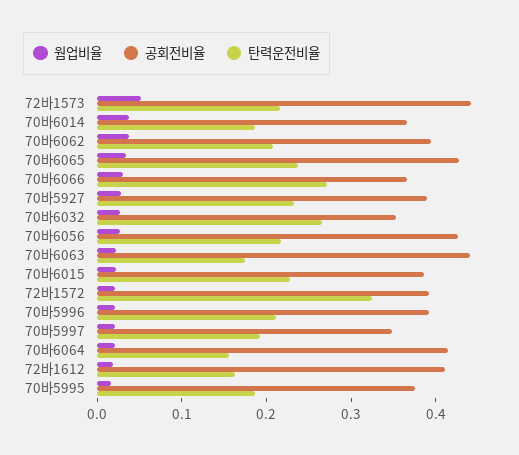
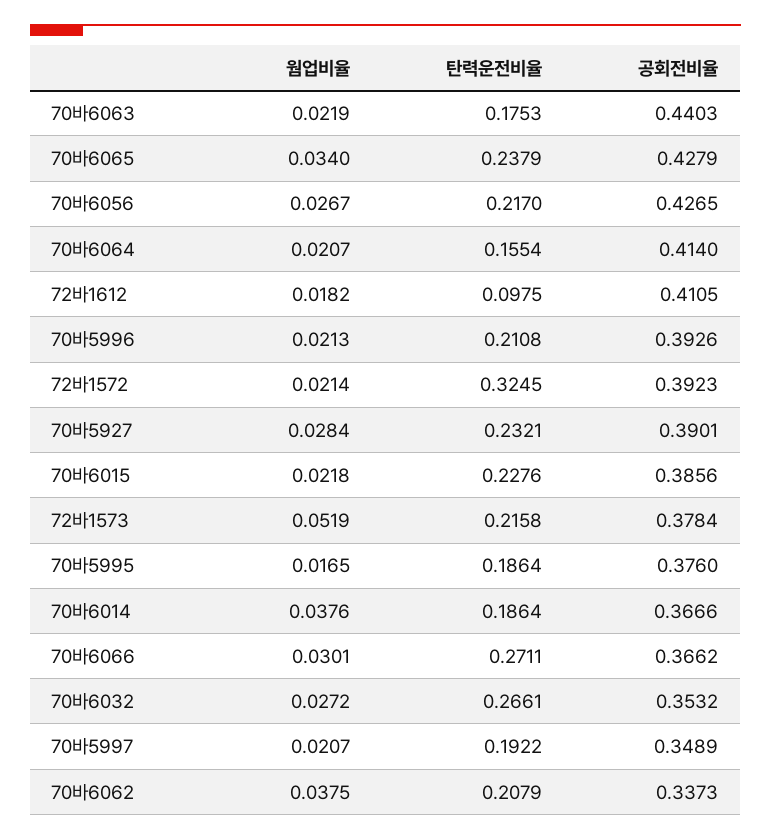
  {
    "웜업비율": {
      "72바1573": 0.0519,
      "70바6014": 0.0376,
      "70바6062": 0.0375,
      "70바6065": 0.034,
      "70바6066": 0.0301,
      "70바5927": 0.0284,
      "70바6032": 0.0272,
      "70바6056": 0.0267,
      "70바6063": 0.0219,
      "70바6015": 0.0218,
      "72바1572": 0.0214,
      "70바5996": 0.0213,
      "70바5997": 0.0207,
      "70바6064": 0.0207,
      "72바1612": 0.0182,
      "70바5995": 0.0165
    },
    "공회전비율": {
-     "72바1573": 0.44,
+     "72바1573": 0.3784,
      "70바6014": 0.3666,
-     "70바6062": 0.4,
+     "70바6062": 0.3373,
      "70바6065": 0.4279,
      "70바6066": 0.3662,
      "70바5927": 0.3901,
      "70바6032": 0.3532,
      "70바6056": 0.4265,
      "70바6063": 0.4403,
      "70바6015": 0.3856,
      "72바1572": 0.3923,
      "70바5996": 0.3926,
      "70바5997": 0.3489,
      "70바6064": 0.414,
      "72바1612": 0.4105,
      "70바5995": 0.376
    },
    "탄력운전비율": {
      "72바1573": 0.2158,
      "70바6014": 0.1864,
      "70바6062": 0.2079,
      "70바6065": 0.2379,
      "70바6066": 0.2711,
      "70바5927": 0.2321,
      "70바6032": 0.2661,
      "70바6056": 0.217,
      "70바6063": 0.1753,
      "70바6015": 0.2276,
      "72바1572": 0.3245,
      "70바5996": 0.2108,
      "70바5997": 0.1922,
      "70바6064": 0.1554,
-     "72바1612": 0.16,
+     "72바1612": 0.0975,
      "70바5995": 0.1864
    }
  }

